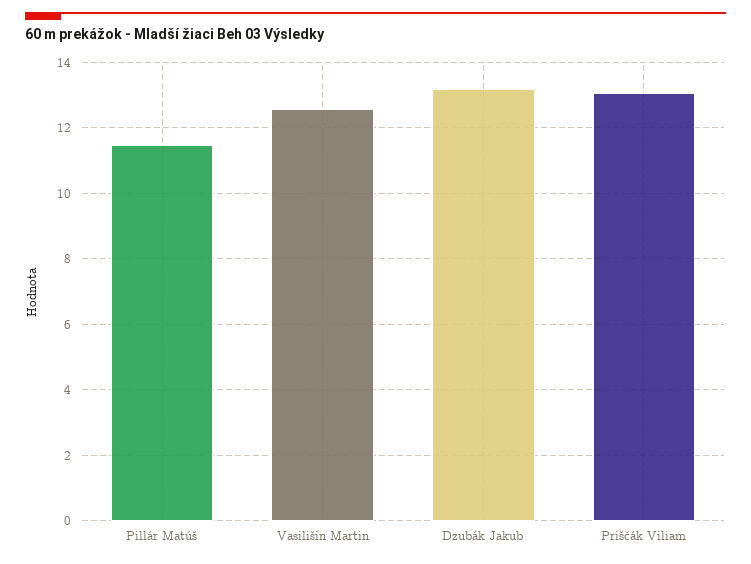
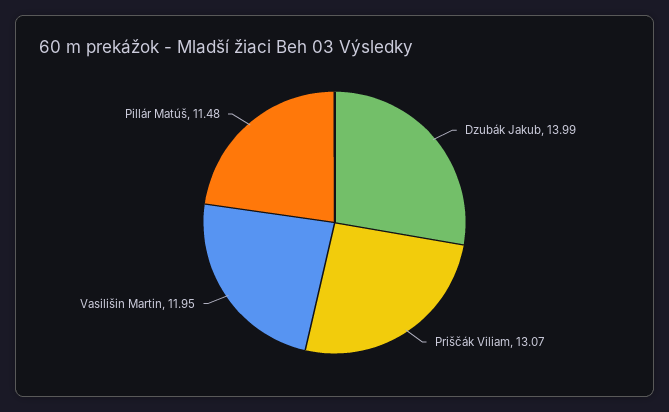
  {
    "Pillár Matúš": 11.48,
-   "Vasilišin Martin": 12.6,
+   "Vasilišin Martin": 11.95,
-   "Dzubák Jakub": 13.2,
+   "Dzubák Jakub": 13.99,
    "Priščák Viliam": 13.07
  }

